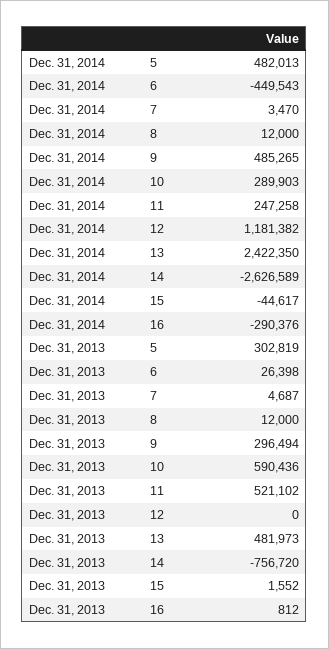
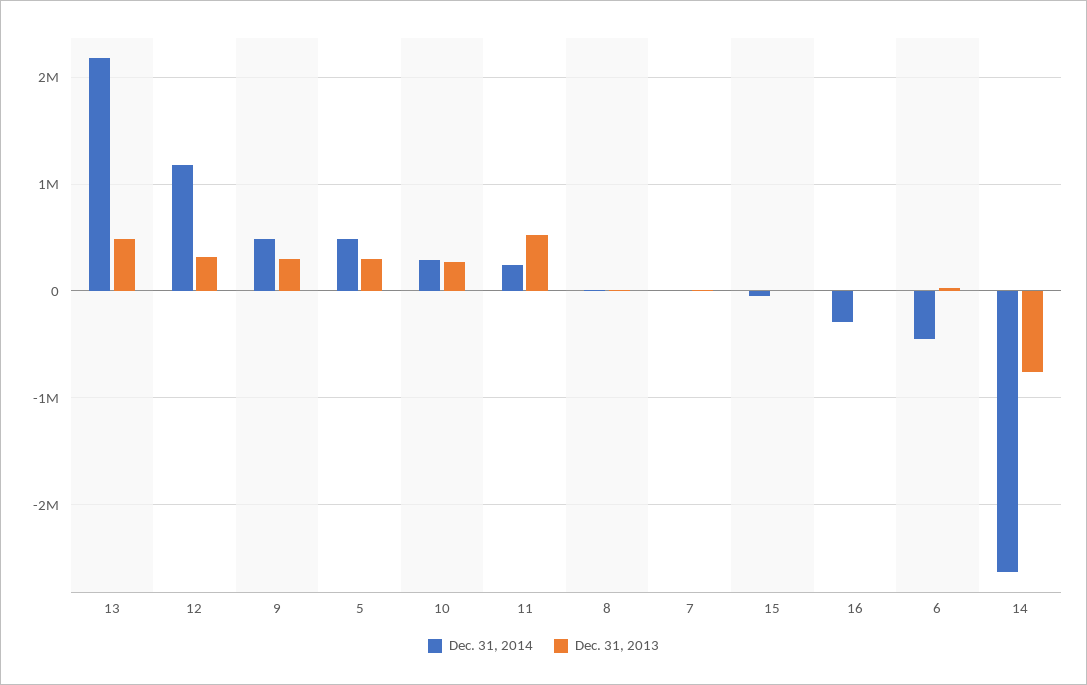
  {
    "Dec. 31, 2014": {
      "5": 482013,
      "6": -449543,
      "7": 3470,
      "8": 12000,
      "9": 485265,
      "10": 289903,
      "11": 247258,
      "12": 1181382,
-     "13": 2422350,
+     "13": 2200000,
      "14": -2626589,
      "15": -44617,
      "16": -290376
    },
    "Dec. 31, 2013": {
      "5": 302819,
      "6": 26398,
      "7": 4687,
      "8": 12000,
      "9": 296494,
-     "10": 590436,
+     "10": 300000,
      "11": 521102,
-     "12": 0,
+     "12": 300000,
      "13": 481973,
      "14": -756720,
      "15": 1552,
      "16": 812
    }
  }

